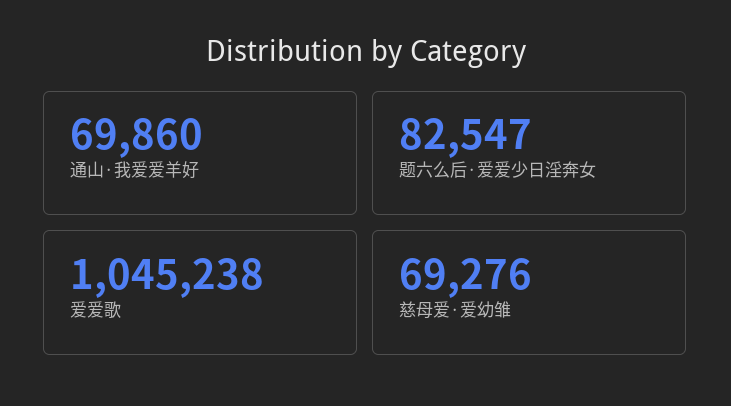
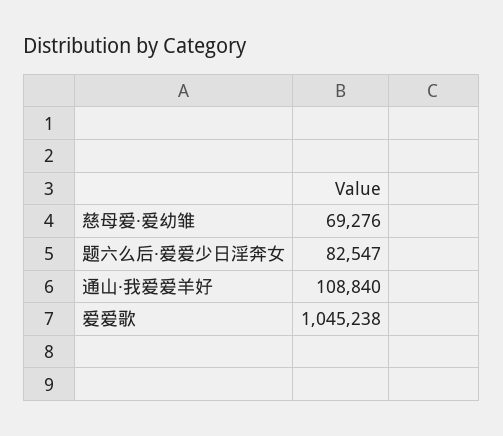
  {
-   "通山·我爱爱羊好": 69860,
+   "通山·我爱爱羊好": 108840,
    "题六么后·爱爱少日淫奔女": 82547,
    "爱爱歌": 1045238,
    "慈母爱·爱幼雏": 69276
  }

